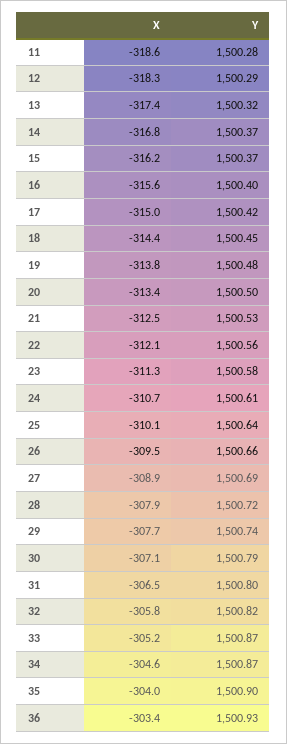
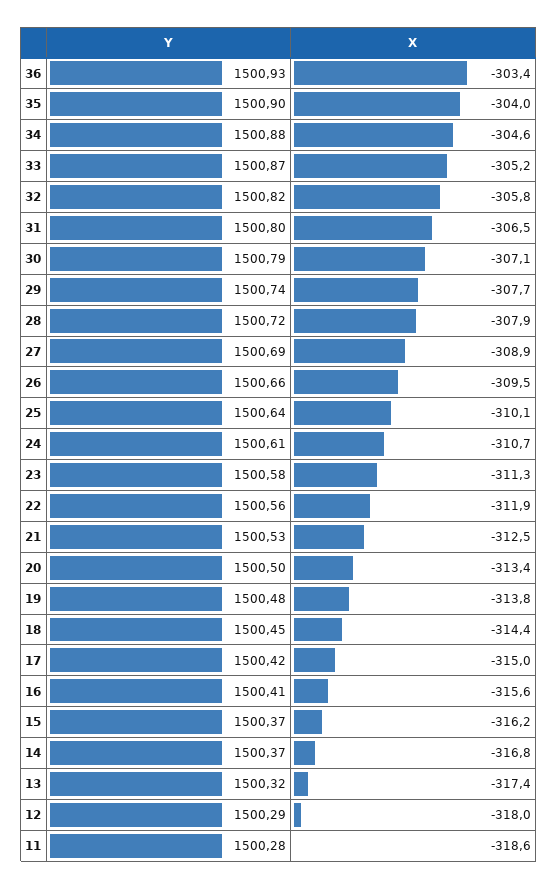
  {
    "X": {
      "11": -318.6,
-     "12": -318.3,
+     "12": -318,
      "13": -317.4,
      "14": -316.8,
      "15": -316.2,
      "16": -315.6,
      "17": -315,
      "18": -314.4,
      "19": -313.8,
      "20": -313.4,
      "21": -312.5,
-     "22": -312.1,
+     "22": -311.9,
      "23": -311.3,
      "24": -310.7,
      "25": -310.1,
      "26": -309.5,
      "27": -308.9,
      "28": -307.9,
      "29": -307.7,
      "30": -307.1,
      "31": -306.5,
      "32": -305.8,
      "33": -305.2,
      "34": -304.6,
      "35": -304,
      "36": -303.4
    },
    "Y": {
      "11": 1500.28,
      "12": 1500.29,
      "13": 1500.32,
      "14": 1500.37,
      "15": 1500.37,
-     "16": 1500.4,
+     "16": 1500.41,
      "17": 1500.42,
      "18": 1500.45,
      "19": 1500.48,
      "20": 1500.5,
      "21": 1500.53,
      "22": 1500.56,
      "23": 1500.58,
      "24": 1500.61,
      "25": 1500.64,
      "26": 1500.66,
      "27": 1500.69,
      "28": 1500.72,
      "29": 1500.74,
      "30": 1500.79,
      "31": 1500.8,
      "32": 1500.82,
      "33": 1500.87,
-     "34": 1500.87,
+     "34": 1500.88,
      "35": 1500.9,
      "36": 1500.93
    }
  }

